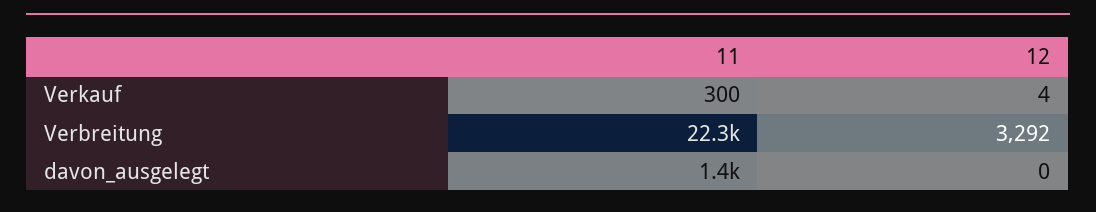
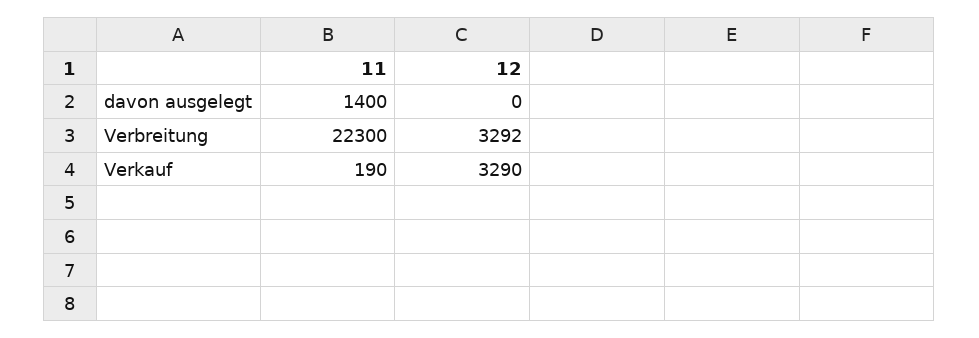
  {
    "11": {
-     "Verkauf": 300,
+     "Verkauf": 190,
      "Verbreitung": 22300,
      "davon_ausgelegt": 1400
    },
    "12": {
-     "Verkauf": 4,
+     "Verkauf": 3290,
      "Verbreitung": 3292,
      "davon_ausgelegt": 0
    }
  }

